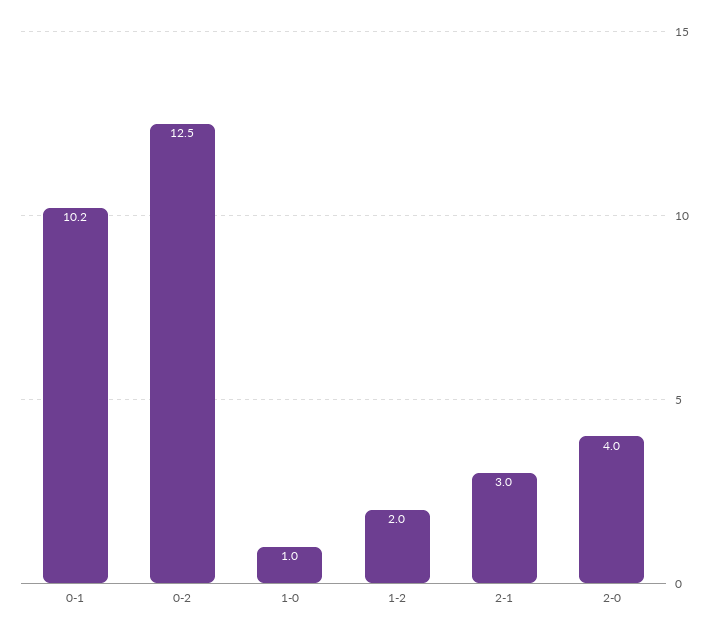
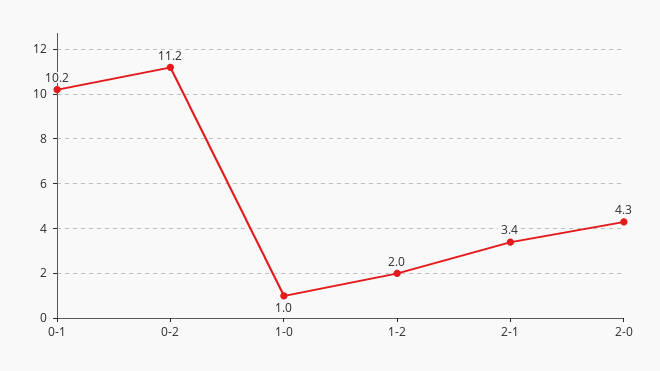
  {
    "0-1": 10.2,
-   "0-2": 12.5,
+   "0-2": 11.2,
    "1-0": 1,
    "1-2": 2,
-   "2-1": 3,
+   "2-1": 3.4,
-   "2-0": 4
+   "2-0": 4.3
  }

